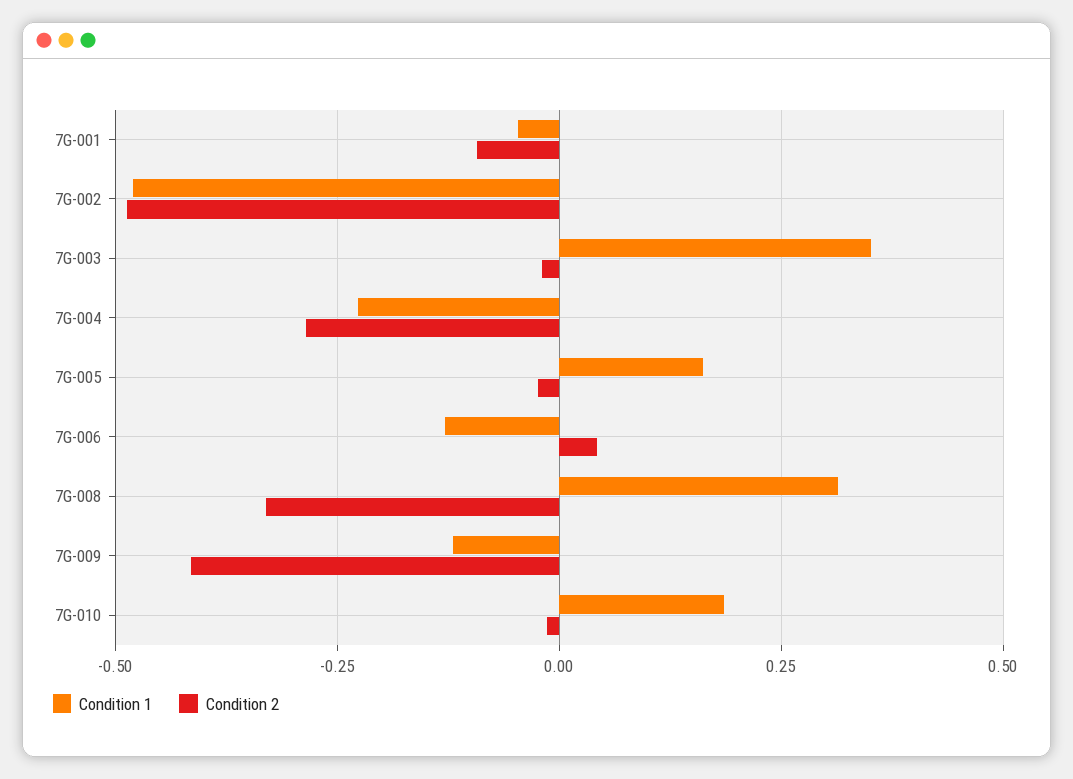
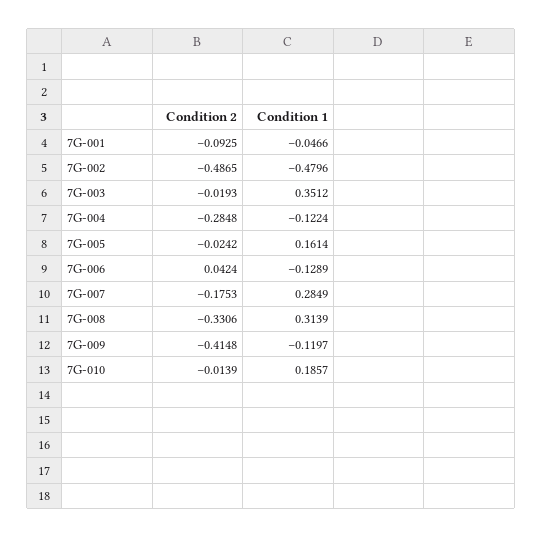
  {
    "Condition 1": {
      "7G-001": -0.0466,
      "7G-002": -0.4796,
      "7G-003": 0.3512,
-     "7G-004": -0.225,
+     "7G-004": -0.1224,
      "7G-005": 0.1614,
      "7G-006": -0.1289,
      "7G-008": 0.3139,
      "7G-009": -0.1197,
-     "7G-010": 0.1857
+     "7G-010": 0.1857,
+     "7G-007": 0.2849
    },
    "Condition 2": {
      "7G-001": -0.0925,
      "7G-002": -0.4865,
      "7G-003": -0.0193,
      "7G-004": -0.2848,
      "7G-005": -0.0242,
      "7G-006": 0.0424,
      "7G-008": -0.3306,
      "7G-009": -0.4148,
-     "7G-010": -0.0139
+     "7G-010": -0.0139,
+     "7G-007": -0.1753
    }
  }

